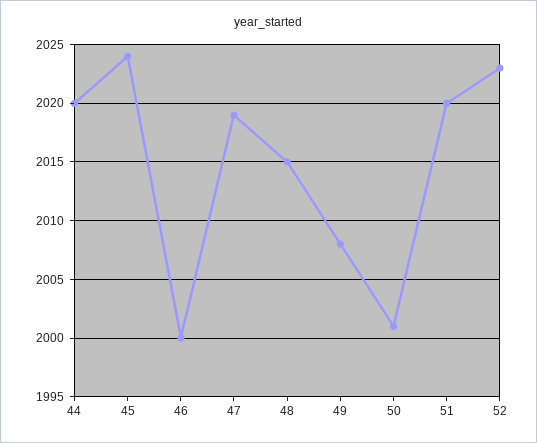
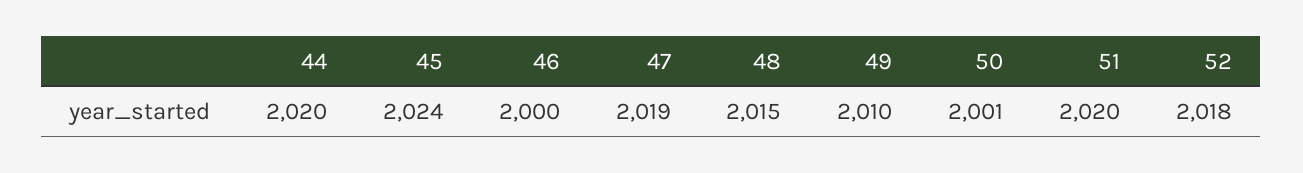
  {
    "44": 2020,
    "45": 2024,
    "46": 2000,
    "47": 2019,
    "48": 2015,
-   "49": 2008,
+   "49": 2010,
    "50": 2001,
    "51": 2020,
-   "52": 2023
+   "52": 2018
  }

